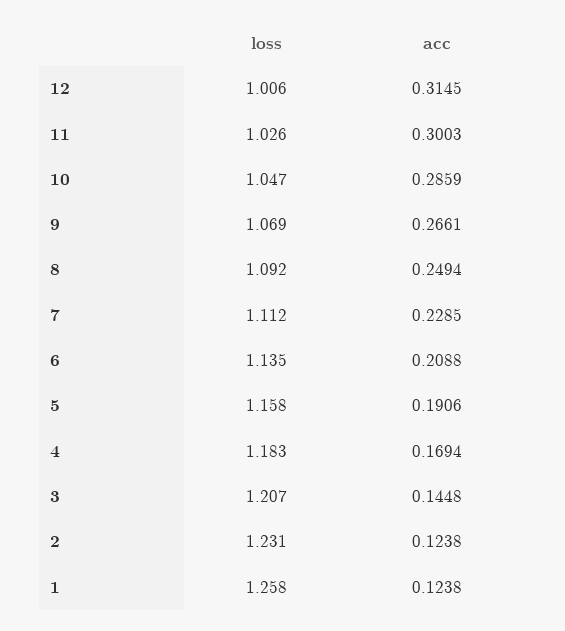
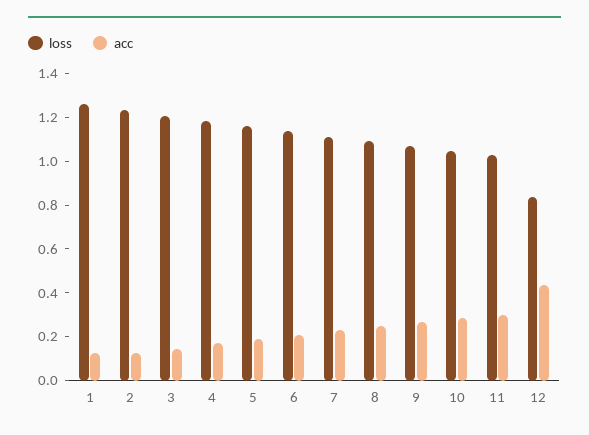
  {
    "loss": {
-     "12": 1.006,
+     "12": 0.85,
      "11": 1.026,
      "10": 1.047,
      "9": 1.069,
      "8": 1.092,
      "7": 1.112,
      "6": 1.135,
      "5": 1.158,
      "4": 1.183,
      "3": 1.207,
      "2": 1.231,
      "1": 1.258
    },
    "acc": {
-     "12": 0.3145,
+     "12": 0.45,
      "11": 0.3003,
      "10": 0.2859,
      "9": 0.2661,
      "8": 0.2494,
      "7": 0.2285,
      "6": 0.2088,
      "5": 0.1906,
      "4": 0.1694,
      "3": 0.1448,
      "2": 0.1238,
      "1": 0.1238
    }
  }

